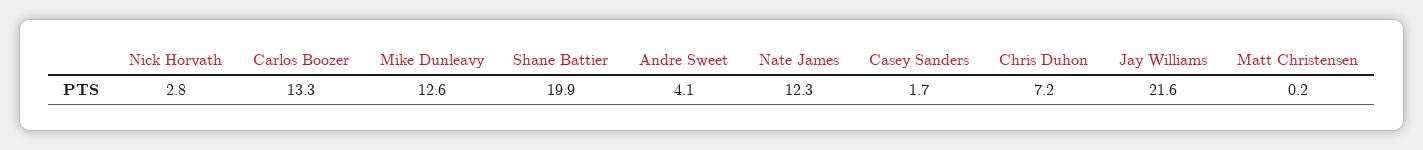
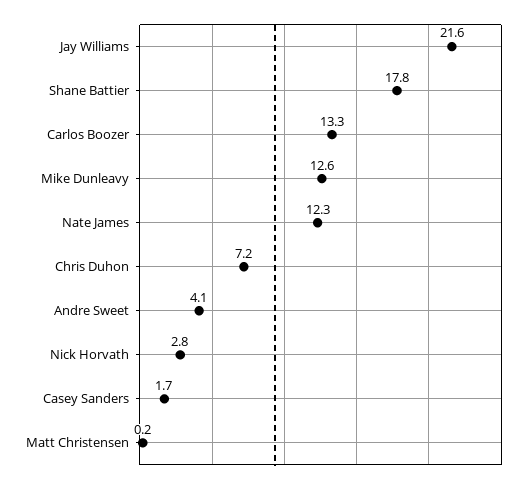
  {
    "Nick Horvath": 2.8,
    "Carlos Boozer": 13.3,
    "Mike Dunleavy": 12.6,
-   "Shane Battier": 19.9,
+   "Shane Battier": 17.8,
    "Andre Sweet": 4.1,
    "Nate James": 12.3,
    "Casey Sanders": 1.7,
    "Chris Duhon": 7.2,
    "Jay Williams": 21.6,
    "Matt Christensen": 0.2
  }

